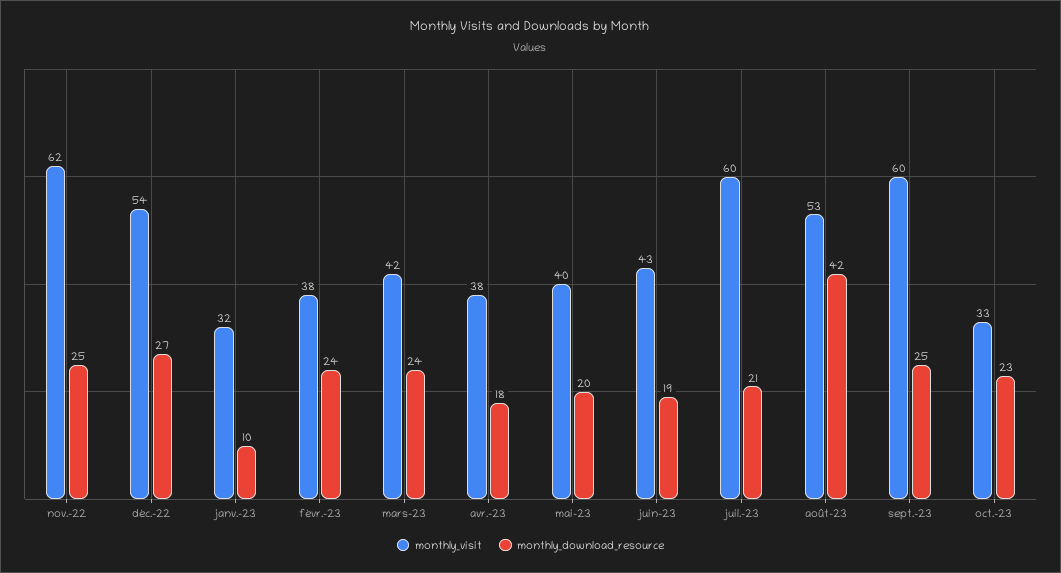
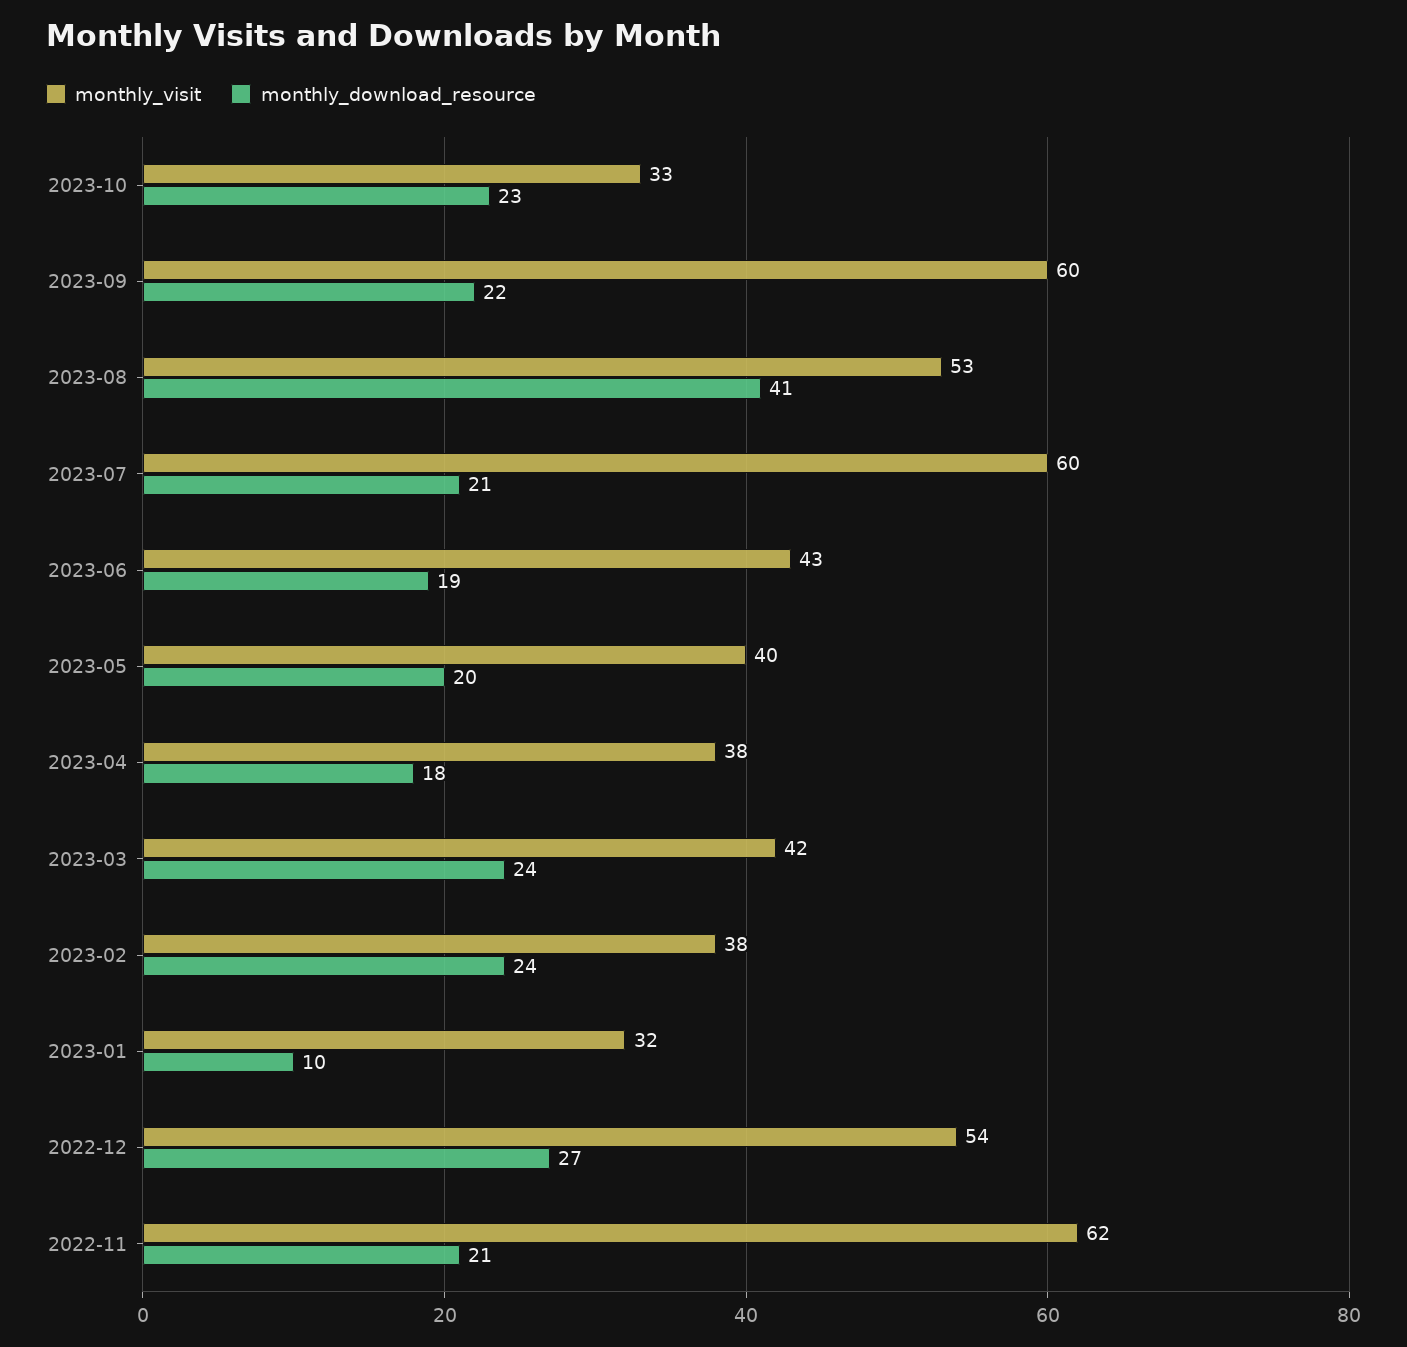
  {
    "monthly_visit": {
      "nov.-22": 62,
      "déc.-22": 54,
      "janv.-23": 32,
      "févr.-23": 38,
      "mars-23": 42,
      "avr.-23": 38,
      "mai-23": 40,
      "juin-23": 43,
      "juil.-23": 60,
      "août-23": 53,
      "sept.-23": 60,
      "oct.-23": 33
    },
    "monthly_download_resource": {
-     "nov.-22": 25,
+     "nov.-22": 21,
      "déc.-22": 27,
      "janv.-23": 10,
      "févr.-23": 24,
      "mars-23": 24,
      "avr.-23": 18,
      "mai-23": 20,
      "juin-23": 19,
      "juil.-23": 21,
-     "août-23": 42,
+     "août-23": 41,
-     "sept.-23": 25,
+     "sept.-23": 22,
      "oct.-23": 23
    }
  }

